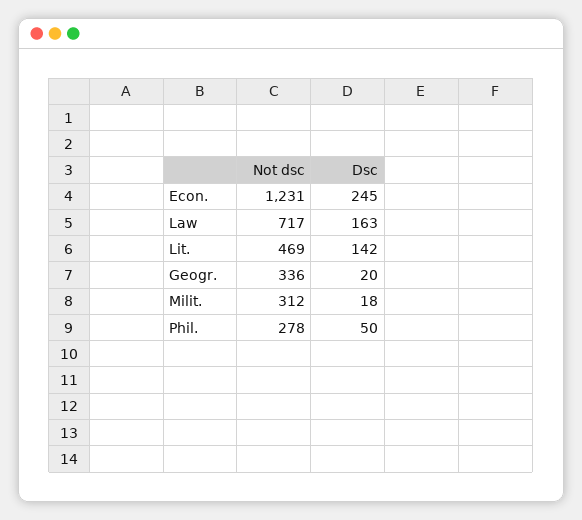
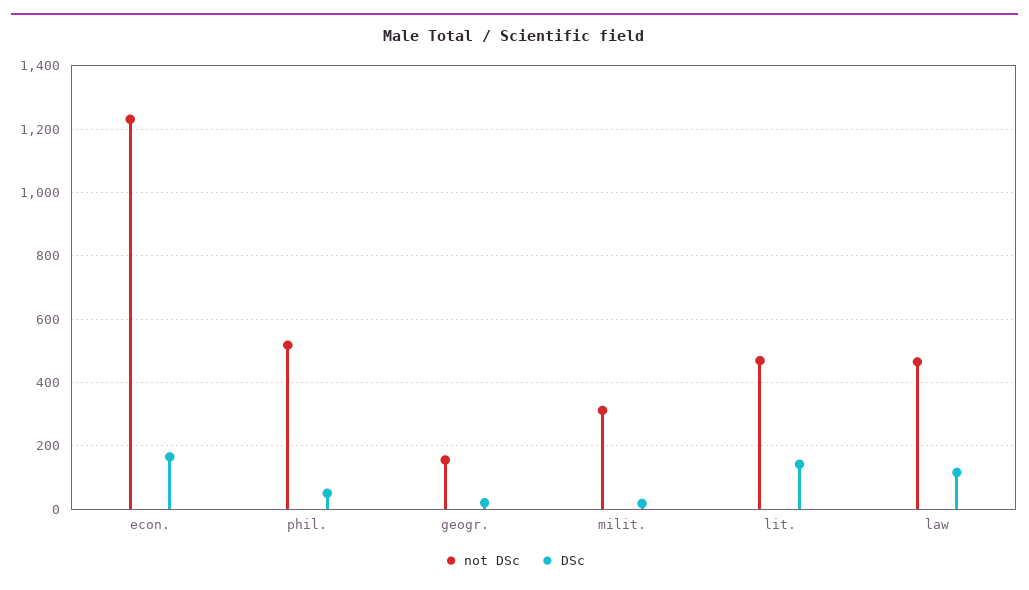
  {
    "Not dsc": {
      "Econ.": 1231,
-     "Law": 717,
+     "Law": 460,
      "Lit.": 469,
-     "Geogr.": 336,
+     "Geogr.": 160,
      "Milit.": 312,
-     "Phil.": 278
+     "Phil.": 520
    },
    "Dsc": {
-     "Econ.": 245,
+     "Econ.": 160,
-     "Law": 163,
+     "Law": 120,
      "Lit.": 142,
      "Geogr.": 20,
      "Milit.": 18,
      "Phil.": 50
    }
  }

